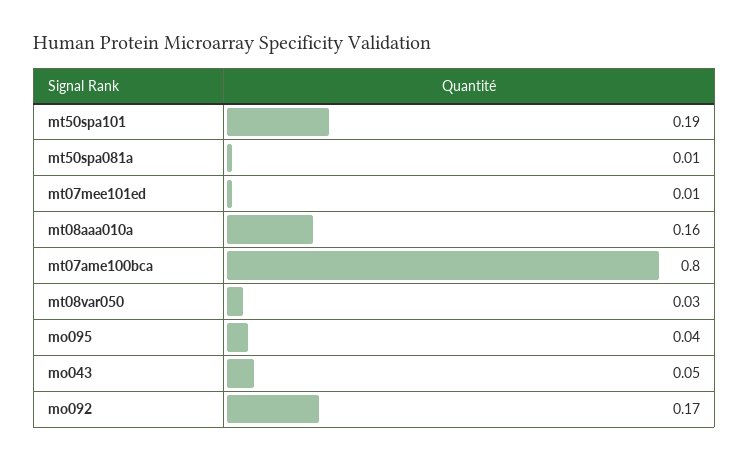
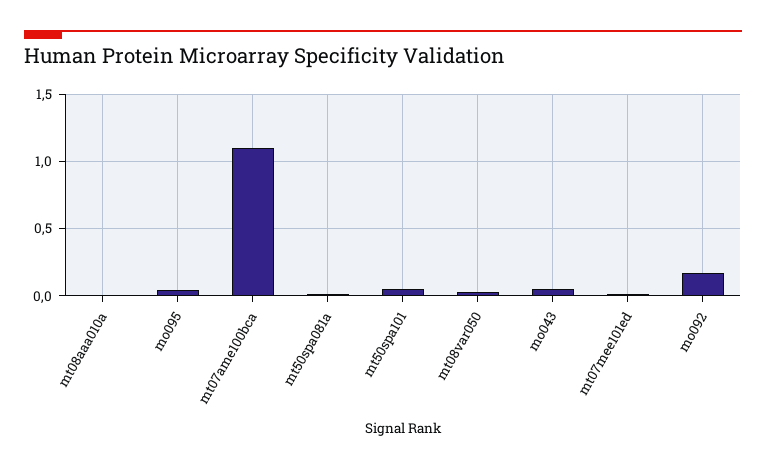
  {
-   "mt50spa101": 0.19,
+   "mt50spa101": 0.05,
    "mt50spa081a": 0.01,
    "mt07mee101ed": 0.01,
-   "mt08aaa010a": 0.16,
+   "mt08aaa010a": 0,
-   "mt07ame100bca": 0.8,
+   "mt07ame100bca": 1.1,
    "mt08var050": 0.03,
    "mo095": 0.04,
    "mo043": 0.05,
    "mo092": 0.17
  }

